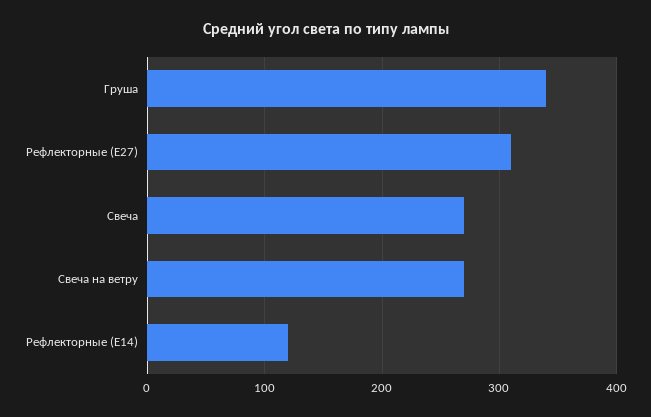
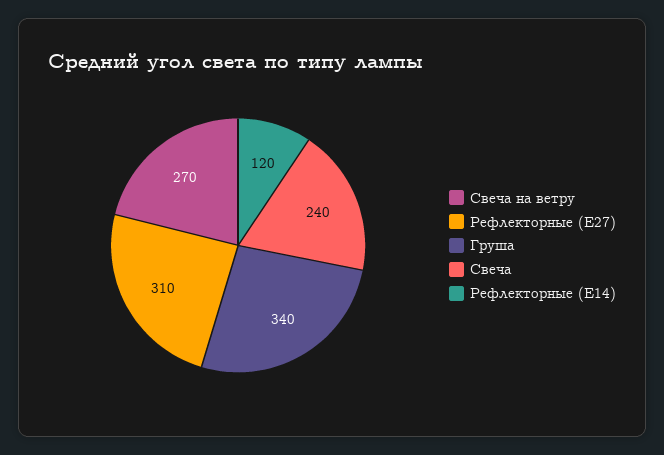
  {
    "Груша": 340,
    "Рефлекторные (E27)": 310,
-   "Свеча": 270,
+   "Свеча": 240,
    "Свеча на ветру": 270,
    "Рефлекторные (E14)": 120
  }

